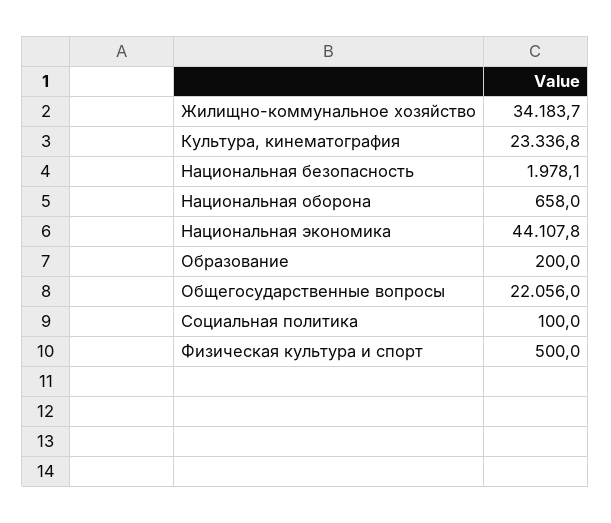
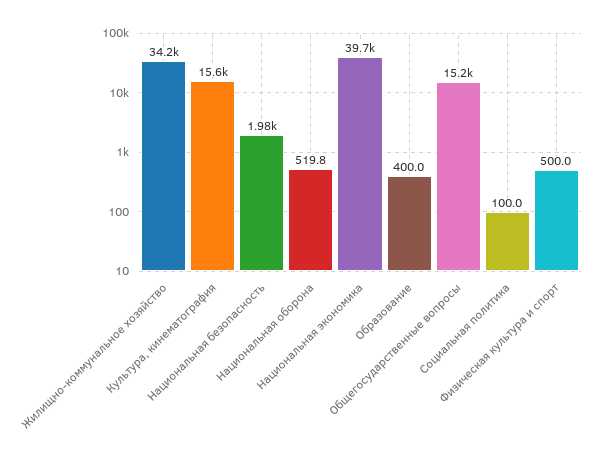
  {
    "Жилищно-коммунальное хозяйство": 34183.7,
-   "Культура, кинематография": 23336.8,
+   "Культура, кинематография": 15600,
    "Национальная безопасность": 1978.1,
-   "Национальная оборона": 658,
+   "Национальная оборона": 519.8,
-   "Национальная экономика": 44107.8,
+   "Национальная экономика": 39700,
-   "Образование": 200,
+   "Образование": 400,
-   "Общегосударственные вопросы": 22056,
+   "Общегосударственные вопросы": 15200,
    "Социальная политика": 100,
    "Физическая культура и спорт": 500
  }

